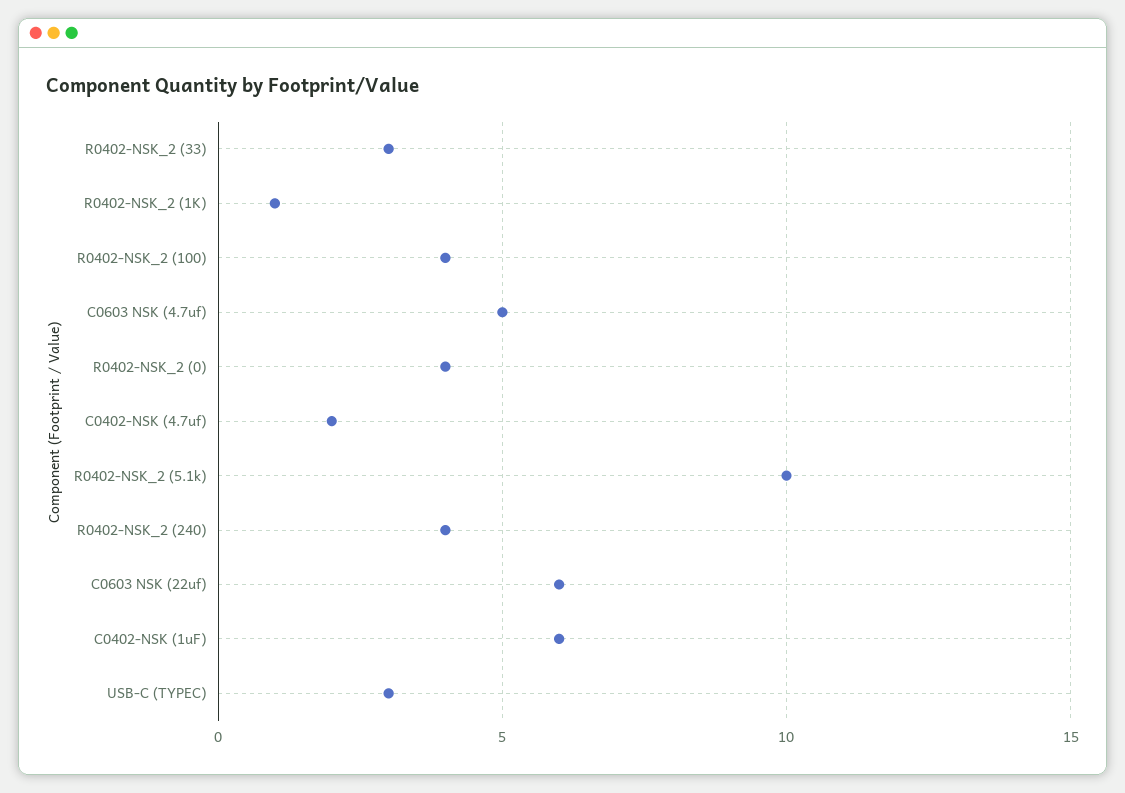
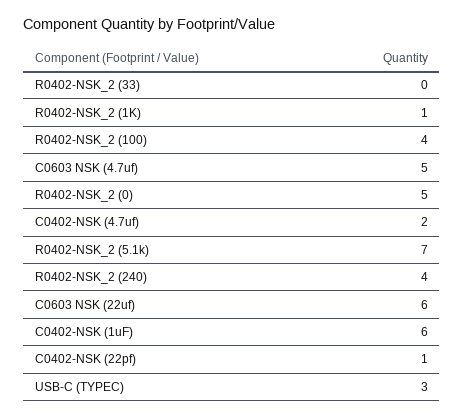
  {
-   "R0402-NSK_2 (33)": 3,
+   "R0402-NSK_2 (33)": 0,
    "R0402-NSK_2 (1K)": 1,
    "R0402-NSK_2 (100)": 4,
    "C0603 NSK (4.7uf)": 5,
-   "R0402-NSK_2 (0)": 4,
+   "R0402-NSK_2 (0)": 5,
    "C0402-NSK (4.7uf)": 2,
-   "R0402-NSK_2 (5.1k)": 10,
+   "R0402-NSK_2 (5.1k)": 7,
    "R0402-NSK_2 (240)": 4,
    "C0603 NSK (22uf)": 6,
    "C0402-NSK (1uF)": 6,
-   "USB-C (TYPEC)": 3
+   "USB-C (TYPEC)": 3,
+   "C0402-NSK (22pf)": 1
  }

